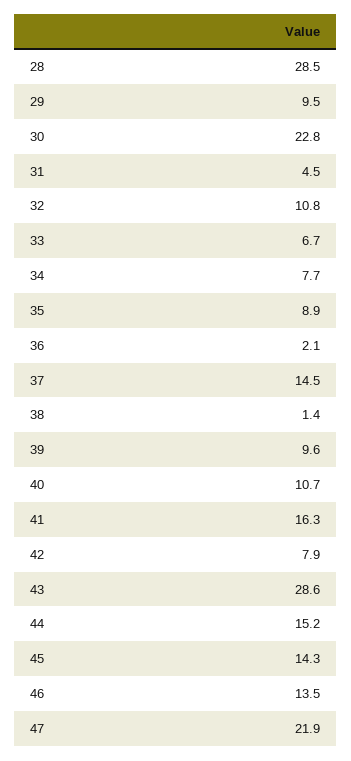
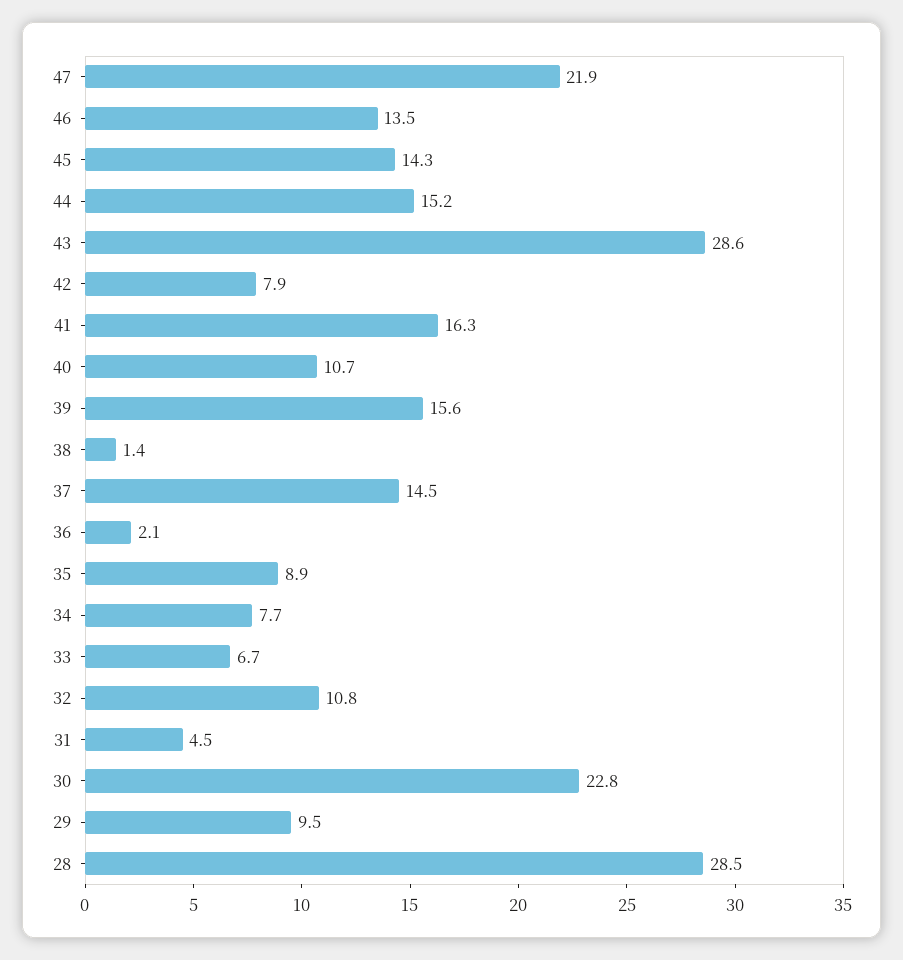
  {
    "28": 28.5,
    "29": 9.5,
    "30": 22.8,
    "31": 4.5,
    "32": 10.8,
    "33": 6.7,
    "34": 7.7,
    "35": 8.9,
    "36": 2.1,
    "37": 14.5,
    "38": 1.4,
-   "39": 9.6,
+   "39": 15.6,
    "40": 10.7,
    "41": 16.3,
    "42": 7.9,
    "43": 28.6,
    "44": 15.2,
    "45": 14.3,
    "46": 13.5,
    "47": 21.9
  }

